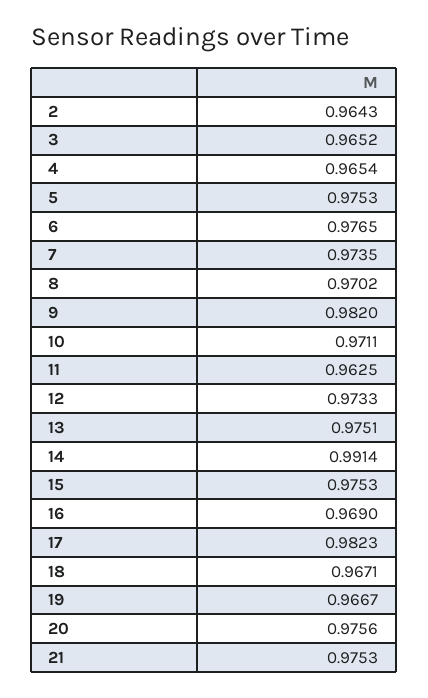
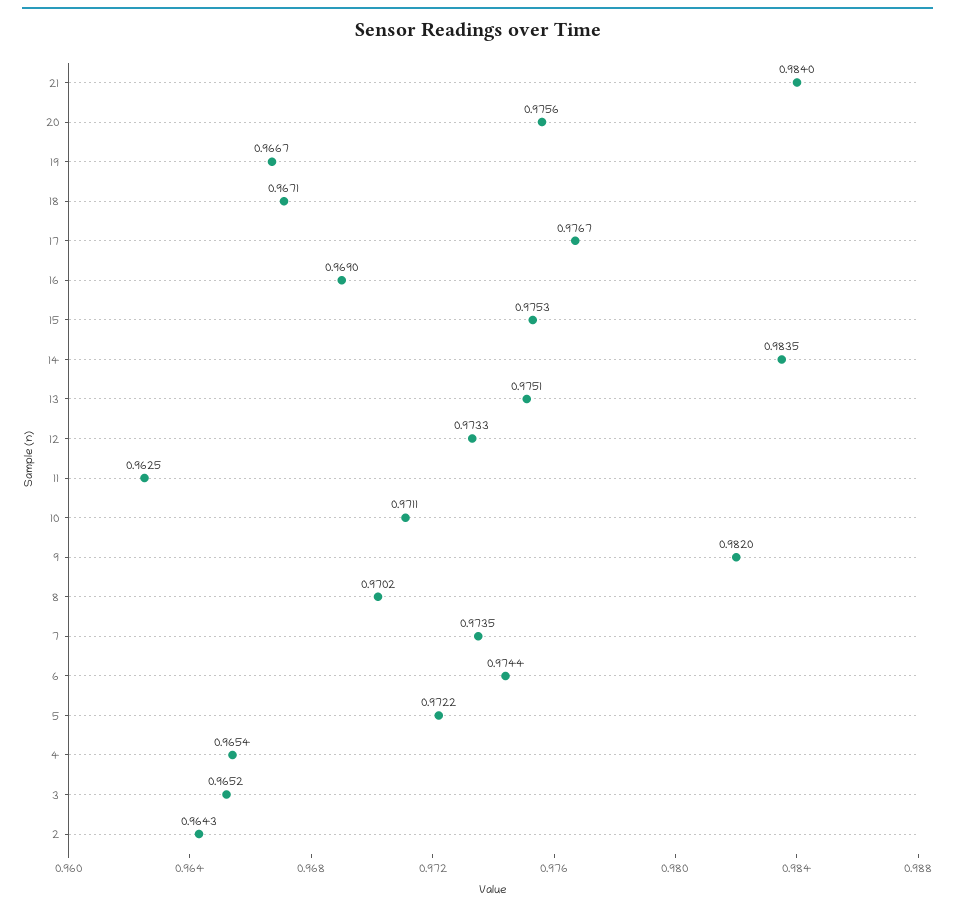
  {
    "2": 0.9643,
    "3": 0.9652,
    "4": 0.9654,
-   "5": 0.9753,
+   "5": 0.9722,
-   "6": 0.9765,
+   "6": 0.9744,
    "7": 0.9735,
    "8": 0.9702,
    "9": 0.982,
    "10": 0.9711,
    "11": 0.9625,
    "12": 0.9733,
    "13": 0.9751,
-   "14": 0.9914,
+   "14": 0.9835,
    "15": 0.9753,
    "16": 0.969,
-   "17": 0.9823,
+   "17": 0.9767,
    "18": 0.9671,
    "19": 0.9667,
    "20": 0.9756,
-   "21": 0.9753
+   "21": 0.984
  }

